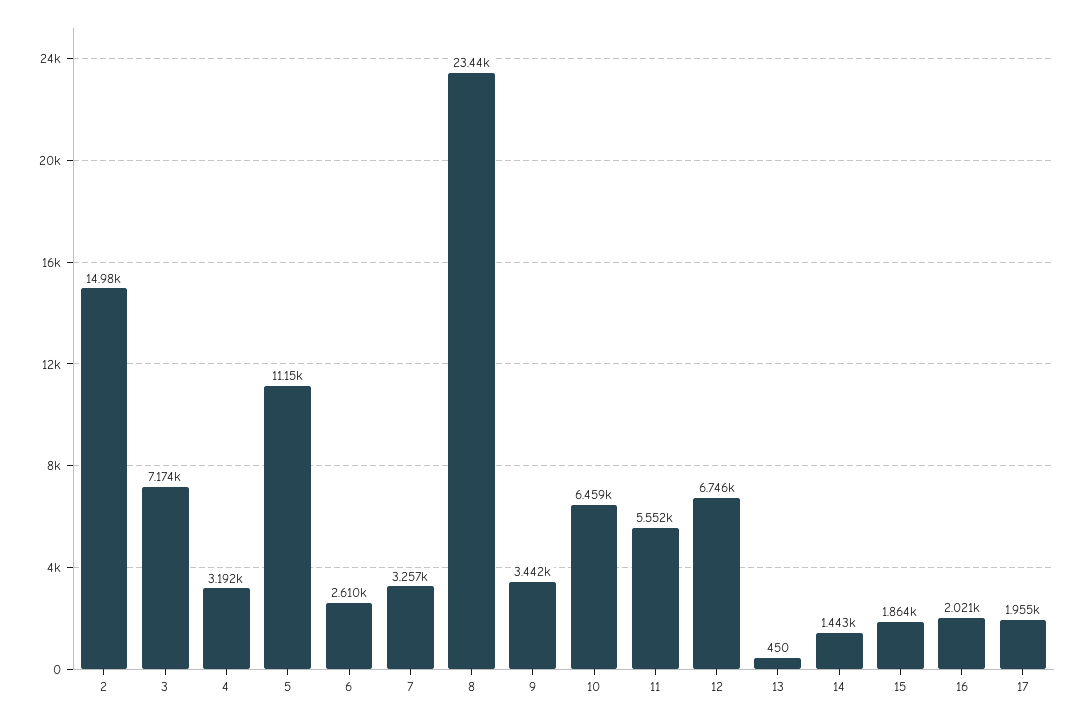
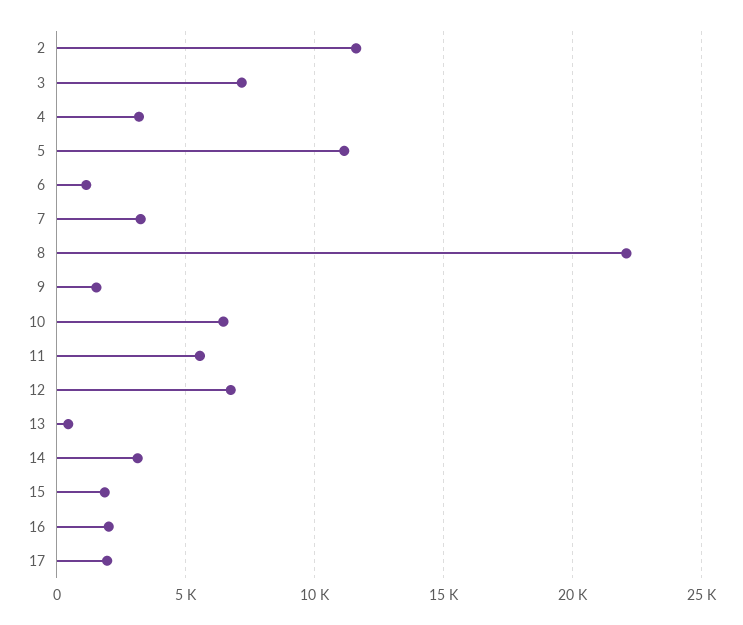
  {
-   "2": 14980,
+   "2": 11500,
    "3": 7174,
    "4": 3192,
    "5": 11150,
-   "6": 2610,
+   "6": 1000,
    "7": 3257,
-   "8": 23440,
+   "8": 22000,
-   "9": 3442,
+   "9": 1500,
    "10": 6459,
    "11": 5552,
    "12": 6746,
    "13": 450,
-   "14": 1443,
+   "14": 3000,
    "15": 1864,
    "16": 2021,
    "17": 1955
  }

